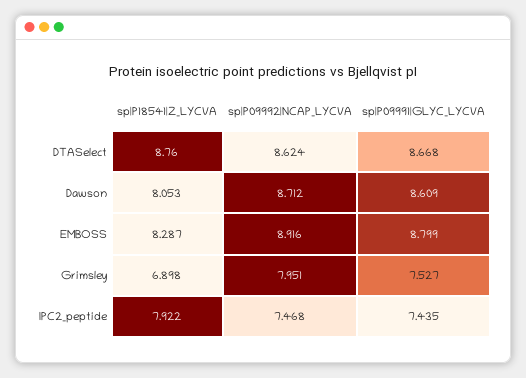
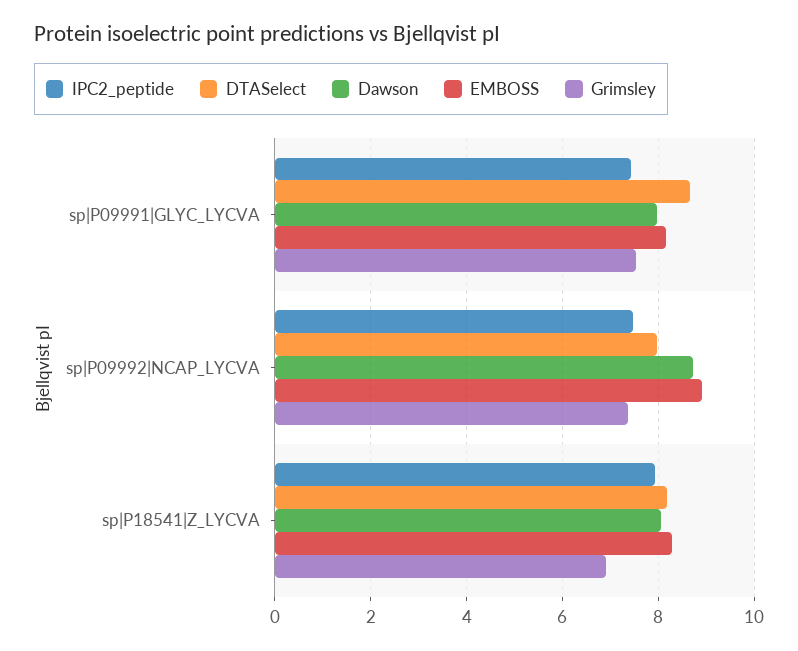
  {
    "DTASelect": {
-     "sp|P18541|Z_LYCVA": 8.76,
+     "sp|P18541|Z_LYCVA": 8.2,
-     "sp|P09992|NCAP_LYCVA": 8.624,
+     "sp|P09992|NCAP_LYCVA": 8,
      "sp|P09991|GLYC_LYCVA": 8.668
    },
    "Dawson": {
      "sp|P18541|Z_LYCVA": 8.053,
      "sp|P09992|NCAP_LYCVA": 8.712,
-     "sp|P09991|GLYC_LYCVA": 8.609
+     "sp|P09991|GLYC_LYCVA": 8
    },
    "EMBOSS": {
      "sp|P18541|Z_LYCVA": 8.287,
      "sp|P09992|NCAP_LYCVA": 8.916,
-     "sp|P09991|GLYC_LYCVA": 8.799
+     "sp|P09991|GLYC_LYCVA": 8.2
    },
    "Grimsley": {
      "sp|P18541|Z_LYCVA": 6.898,
-     "sp|P09992|NCAP_LYCVA": 7.951,
+     "sp|P09992|NCAP_LYCVA": 7.4,
      "sp|P09991|GLYC_LYCVA": 7.527
    },
    "IPC2_peptide": {
      "sp|P18541|Z_LYCVA": 7.922,
      "sp|P09992|NCAP_LYCVA": 7.468,
      "sp|P09991|GLYC_LYCVA": 7.435
    }
  }

